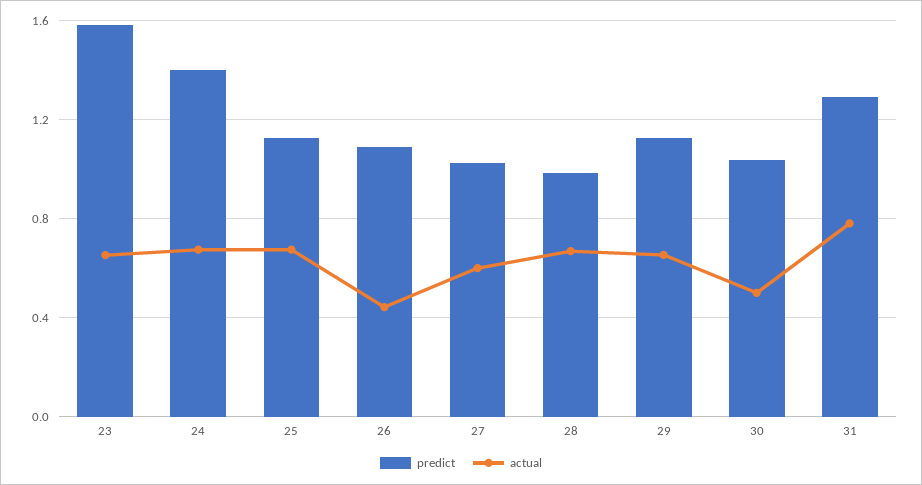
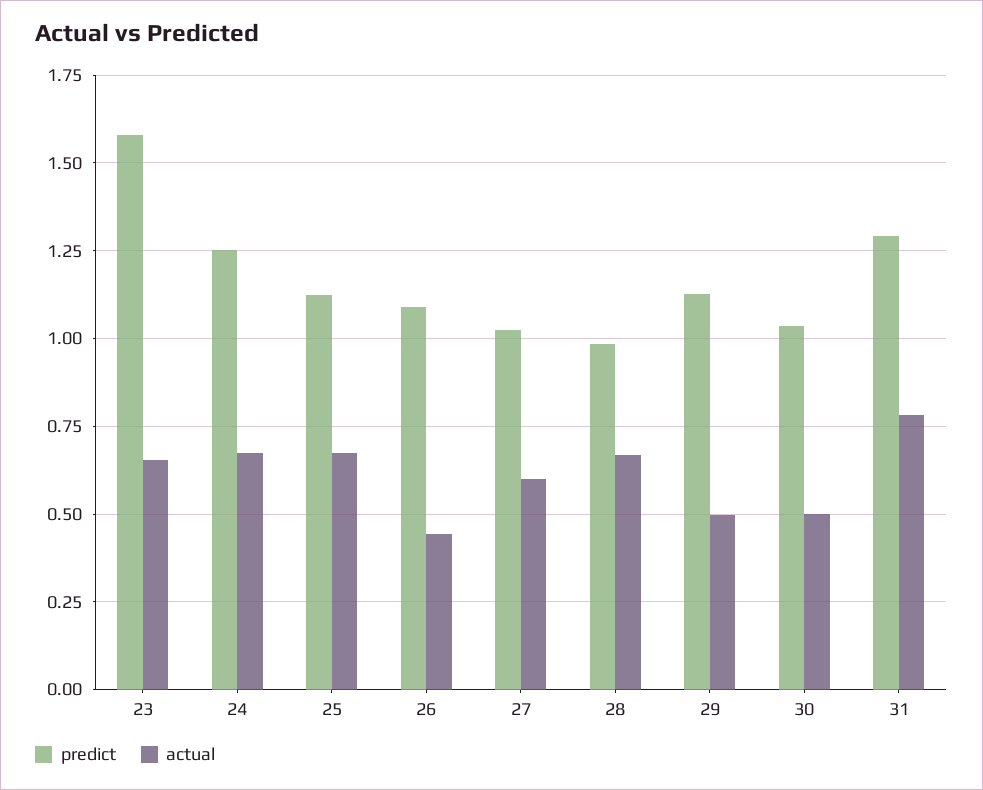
  {
    "predict": {
      "23": 1.575,
-     "24": 1.4,
+     "24": 1.25,
      "25": 1.125,
      "26": 1.1,
      "27": 1.025,
      "28": 0.975,
      "29": 1.125,
      "30": 1.025,
      "31": 1.3
    },
    "actual": {
      "23": 0.65,
      "24": 0.675,
      "25": 0.675,
      "26": 0.45,
      "27": 0.6,
      "28": 0.675,
-     "29": 0.65,
+     "29": 0.5,
      "30": 0.5,
      "31": 0.775
    }
  }

